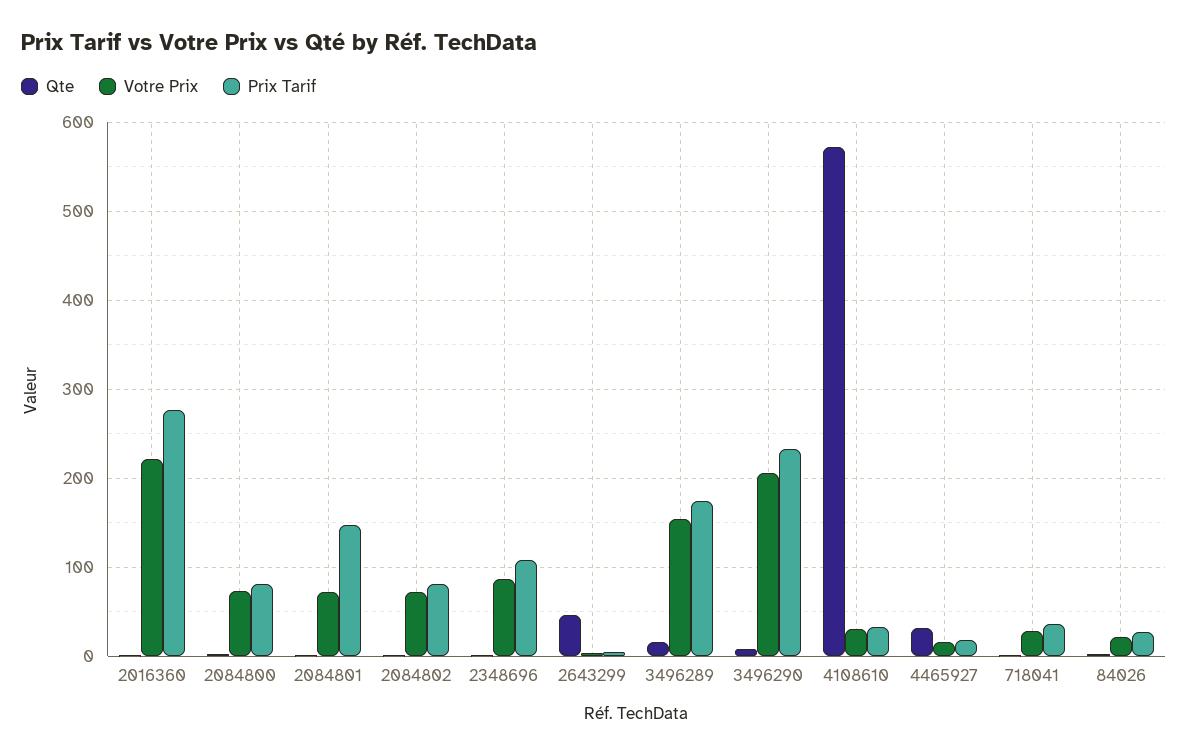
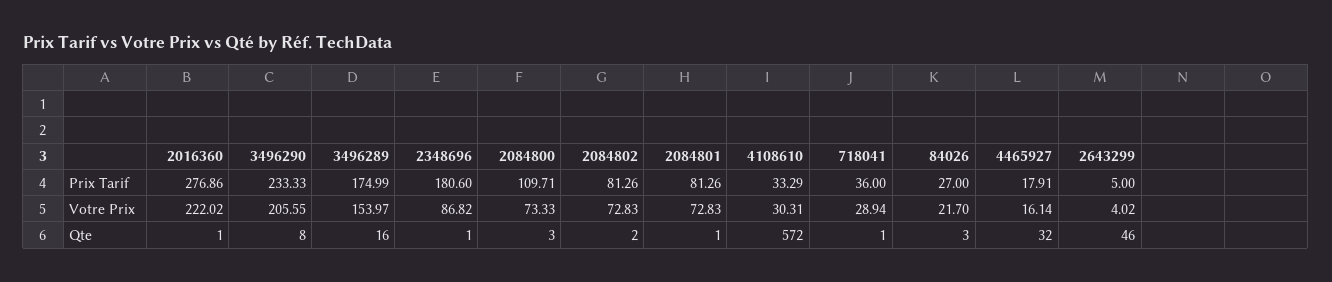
  {
    "Qte": {
      "2016360": 1,
      "2084800": 3,
      "2084801": 1,
      "2084802": 2,
      "2348696": 1,
      "2643299": 46,
      "3496289": 16,
      "3496290": 8,
      "4108610": 572,
      "4465927": 32,
      "718041": 1,
      "84026": 3
    },
    "Votre Prix": {
      "2016360": 222.02,
      "2084800": 73.33,
      "2084801": 72.83,
      "2084802": 72.83,
      "2348696": 86.82,
      "2643299": 4.02,
      "3496289": 153.97,
      "3496290": 205.55,
      "4108610": 30.31,
      "4465927": 16.14,
      "718041": 28.94,
      "84026": 21.7
    },
    "Prix Tarif": {
      "2016360": 276.86,
-     "2084800": 80,
+     "2084800": 109.71,
-     "2084801": 150,
+     "2084801": 81.26,
      "2084802": 81.26,
-     "2348696": 110,
+     "2348696": 180.6,
      "2643299": 5,
      "3496289": 174.99,
      "3496290": 233.33,
      "4108610": 33.29,
      "4465927": 17.91,
      "718041": 36,
      "84026": 27
    }
  }

